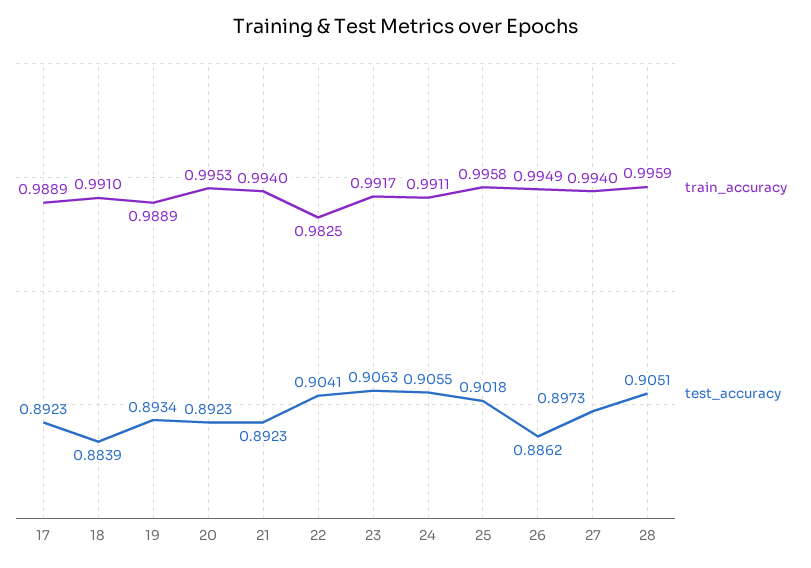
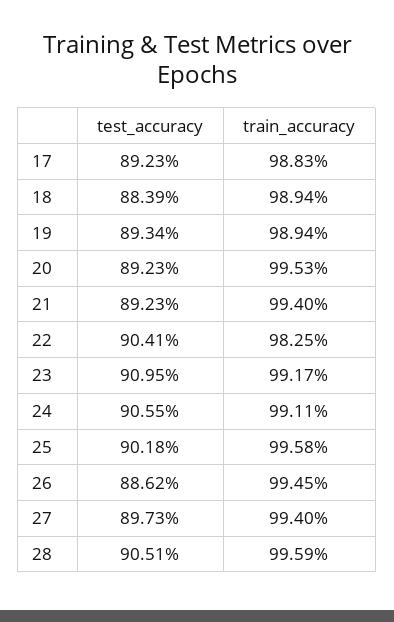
  {
    "train_accuracy": {
-     "17": 0.9889,
+     "17": 0.9883,
-     "18": 0.991,
+     "18": 0.9894,
-     "19": 0.9889,
+     "19": 0.9894,
      "20": 0.9953,
      "21": 0.994,
      "22": 0.9825,
      "23": 0.9917,
      "24": 0.9911,
      "25": 0.9958,
-     "26": 0.9949,
+     "26": 0.9945,
      "27": 0.994,
      "28": 0.9959
    },
    "test_accuracy": {
      "17": 0.8923,
      "18": 0.8839,
      "19": 0.8934,
      "20": 0.8923,
      "21": 0.8923,
      "22": 0.9041,
-     "23": 0.9063,
+     "23": 0.9095,
      "24": 0.9055,
      "25": 0.9018,
      "26": 0.8862,
      "27": 0.8973,
      "28": 0.9051
    }
  }

